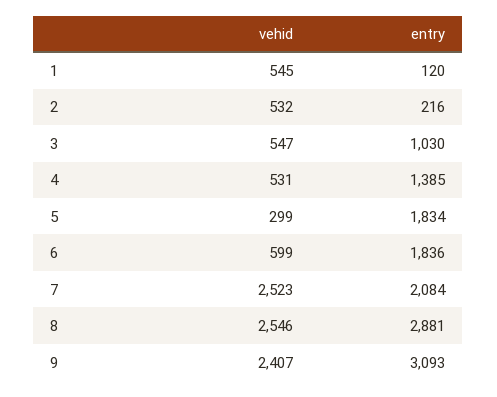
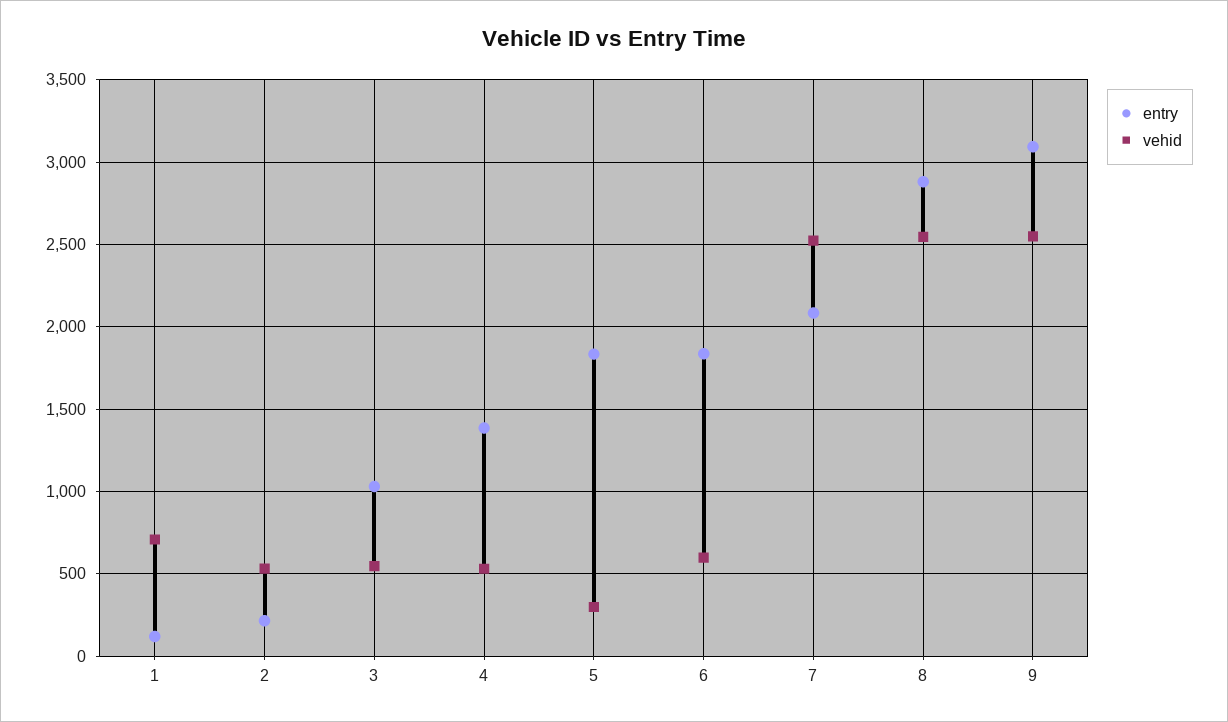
  {
    "vehid": {
-     "1": 545,
+     "1": 700,
      "2": 532,
      "3": 547,
      "4": 531,
      "5": 299,
      "6": 599,
      "7": 2523,
      "8": 2546,
-     "9": 2407
+     "9": 2550
    },
    "entry": {
      "1": 120,
      "2": 216,
      "3": 1030,
      "4": 1385,
      "5": 1834,
      "6": 1836,
      "7": 2084,
      "8": 2881,
      "9": 3093
    }
  }

